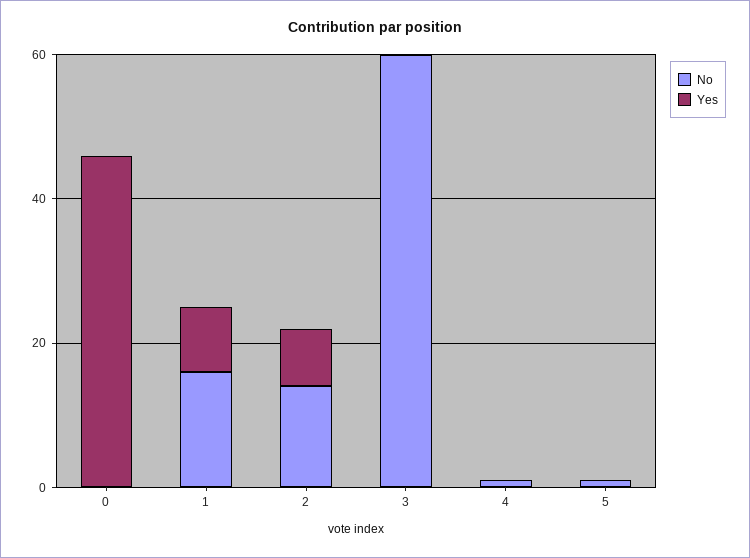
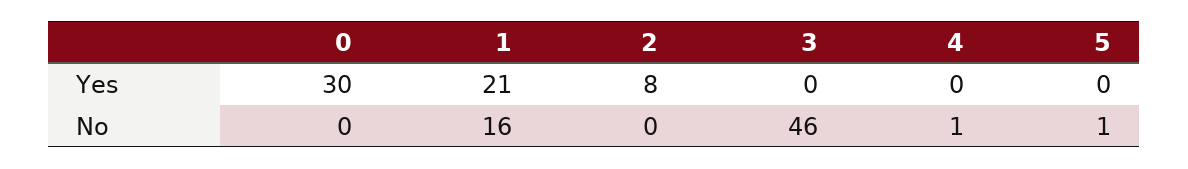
  {
    "No": {
      "0": 0,
      "1": 16,
-     "2": 15,
+     "2": 0,
-     "3": 60,
+     "3": 46,
      "4": 1,
      "5": 1
    },
    "Yes": {
-     "0": 45,
+     "0": 30,
-     "1": 10,
+     "1": 21,
      "2": 8,
      "3": 0,
      "4": 0,
      "5": 0
    }
  }

